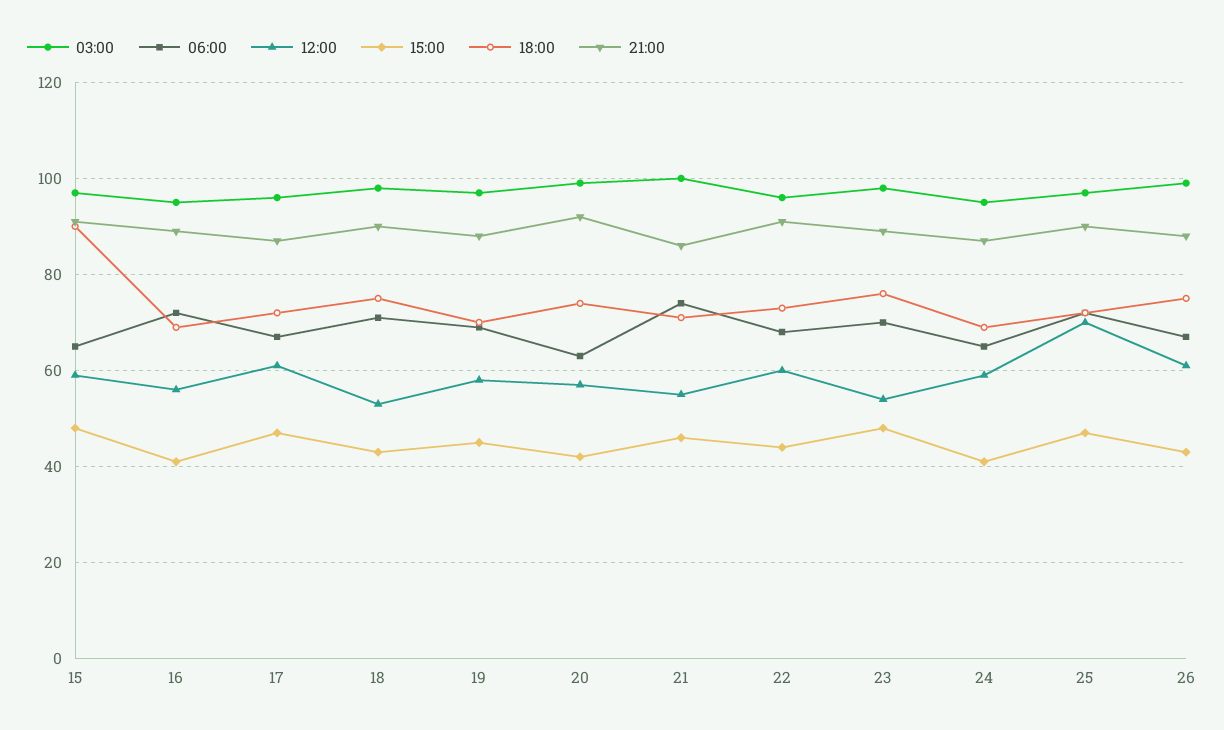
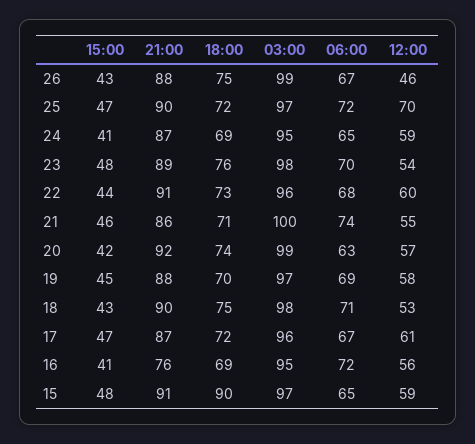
  {
    "03:00": {
      "15": 97,
      "16": 95,
      "17": 96,
      "18": 98,
      "19": 97,
      "20": 99,
      "21": 100,
      "22": 96,
      "23": 98,
      "24": 95,
      "25": 97,
      "26": 99
    },
    "06:00": {
      "15": 65,
      "16": 72,
      "17": 67,
      "18": 71,
      "19": 69,
      "20": 63,
      "21": 74,
      "22": 68,
      "23": 70,
      "24": 65,
      "25": 72,
      "26": 67
    },
    "12:00": {
      "15": 59,
      "16": 56,
      "17": 61,
      "18": 53,
      "19": 58,
      "20": 57,
      "21": 55,
      "22": 60,
      "23": 54,
      "24": 59,
      "25": 70,
-     "26": 60
+     "26": 46
    },
    "15:00": {
      "15": 48,
      "16": 41,
      "17": 47,
      "18": 43,
      "19": 45,
      "20": 42,
      "21": 46,
      "22": 44,
      "23": 48,
      "24": 41,
      "25": 47,
      "26": 43
    },
    "18:00": {
      "15": 90,
      "16": 69,
      "17": 72,
      "18": 75,
      "19": 70,
      "20": 74,
      "21": 71,
      "22": 73,
      "23": 76,
      "24": 69,
      "25": 72,
      "26": 75
    },
    "21:00": {
      "15": 91,
-     "16": 90,
+     "16": 76,
      "17": 87,
      "18": 90,
      "19": 88,
      "20": 92,
      "21": 86,
      "22": 91,
      "23": 89,
      "24": 87,
      "25": 90,
      "26": 88
    }
  }

